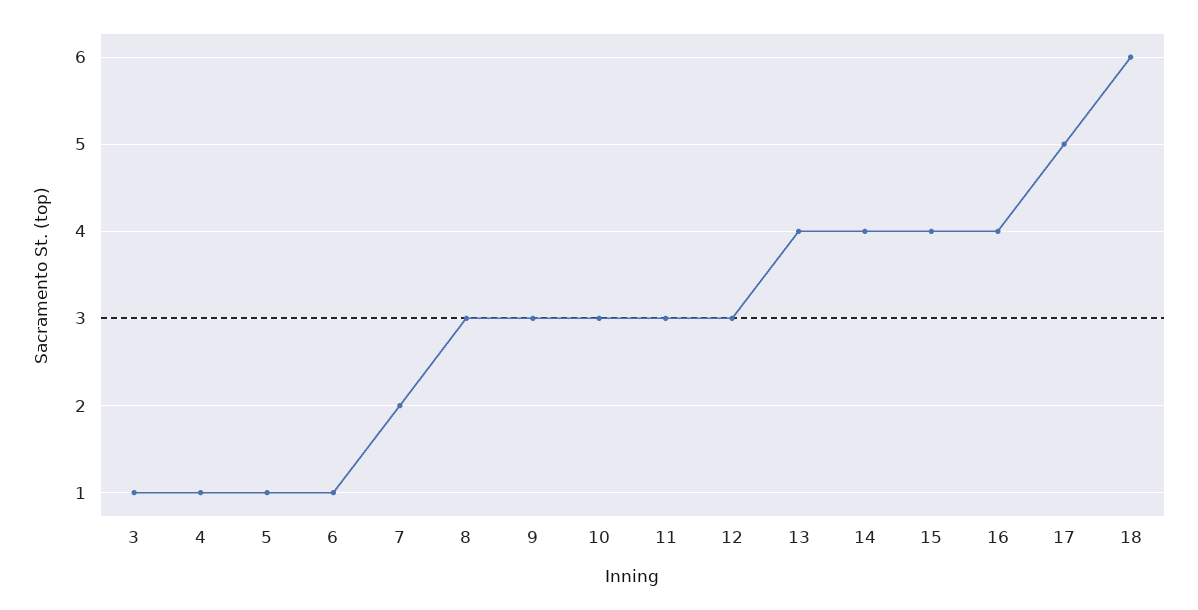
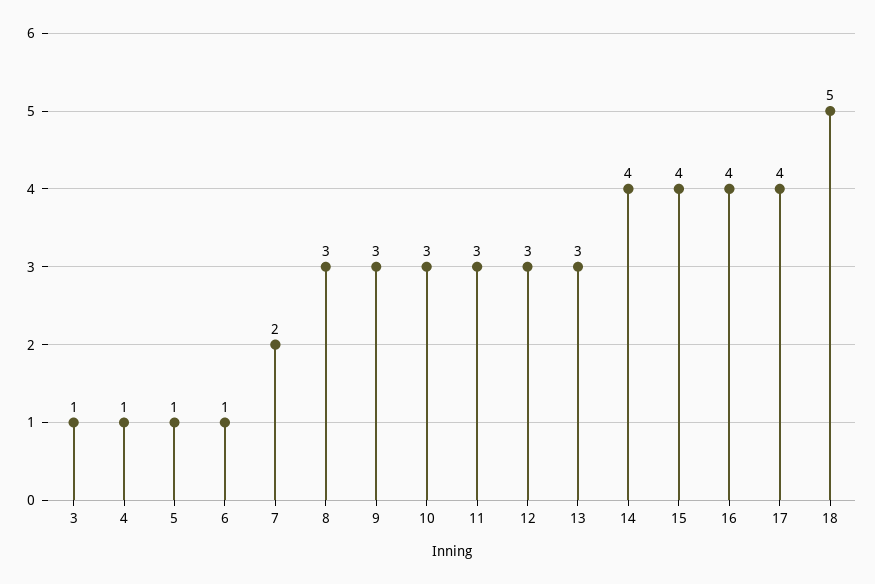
  {
    "3": 1,
    "4": 1,
    "5": 1,
    "6": 1,
    "7": 2,
    "8": 3,
    "9": 3,
    "10": 3,
    "11": 3,
    "12": 3,
-   "13": 4,
+   "13": 3,
    "14": 4,
    "15": 4,
    "16": 4,
-   "17": 5,
+   "17": 4,
-   "18": 6
+   "18": 5
  }

